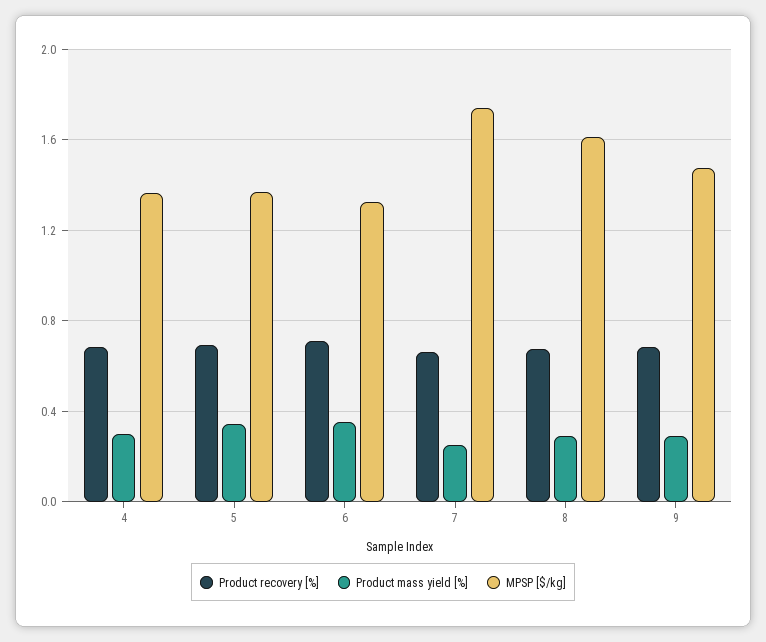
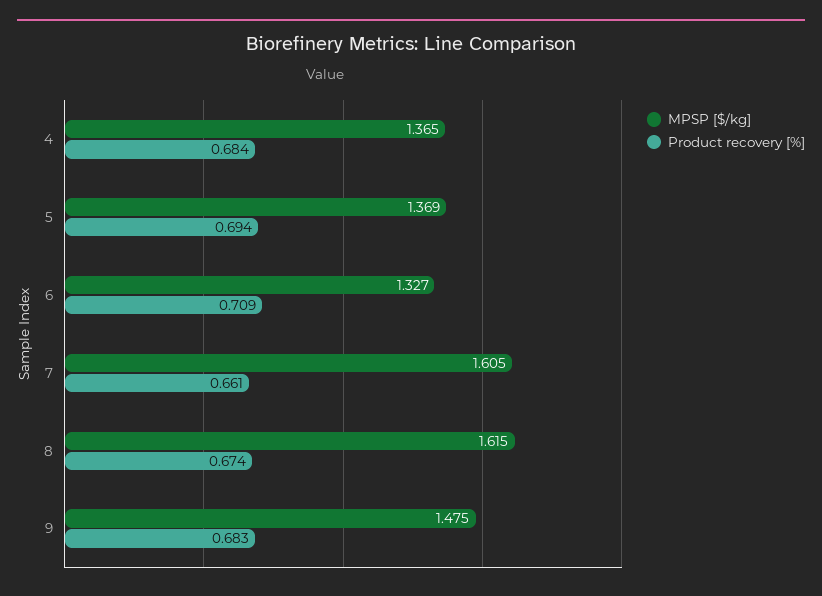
  {
    "Product recovery [%]": {
      "4": 0.684,
      "5": 0.694,
      "6": 0.709,
      "7": 0.661,
      "8": 0.674,
      "9": 0.683
    },
-   "Product mass yield [%]": {
-     "4": 0.3,
-     "5": 0.35,
-     "6": 0.35,
-     "7": 0.25,
-     "8": 0.3,
-     "9": 0.3
-   },
    "MPSP [$/kg]": {
      "4": 1.365,
      "5": 1.369,
      "6": 1.327,
-     "7": 1.75,
+     "7": 1.605,
      "8": 1.615,
      "9": 1.475
    }
  }

